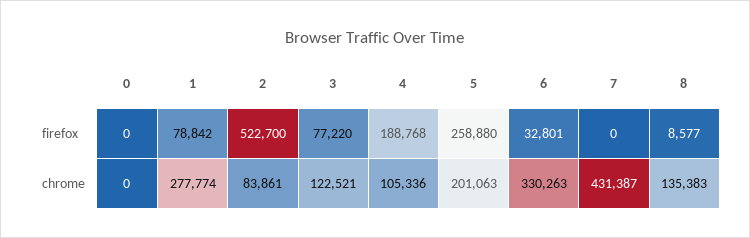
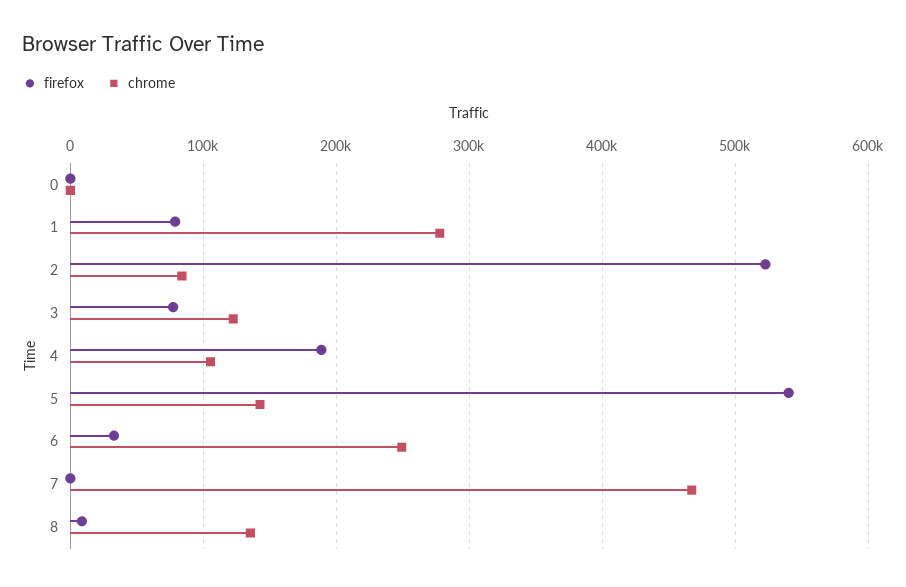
  {
    "firefox": {
      "0": 0,
      "1": 78842,
      "2": 522700,
      "3": 77220,
      "4": 188768,
-     "5": 258880,
+     "5": 540000,
      "6": 32801,
      "7": 0,
      "8": 8577
    },
    "chrome": {
      "0": 0,
      "1": 277774,
      "2": 83861,
      "3": 122521,
      "4": 105336,
-     "5": 201063,
+     "5": 140000,
-     "6": 330263,
+     "6": 250000,
-     "7": 431387,
+     "7": 470000,
      "8": 135383
    }
  }

